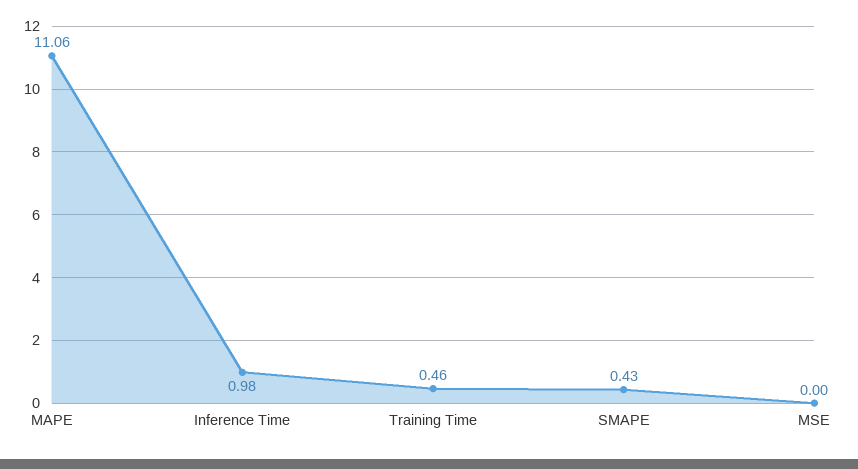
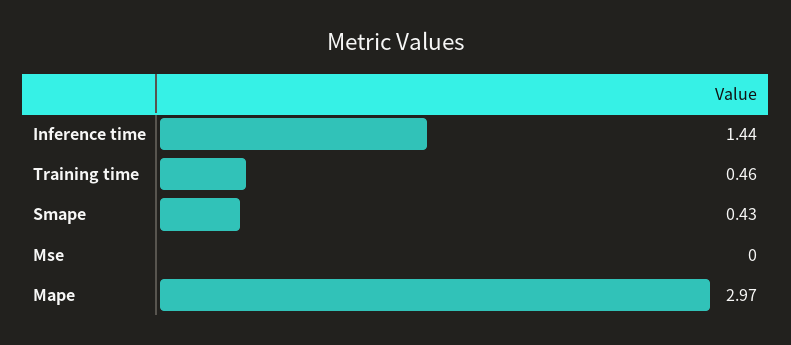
  {
-   "MAPE": 11.06,
+   "MAPE": 2.97,
-   "Inference Time": 0.98,
+   "Inference Time": 1.44,
    "Training Time": 0.46,
    "SMAPE": 0.43,
    "MSE": 0
  }

